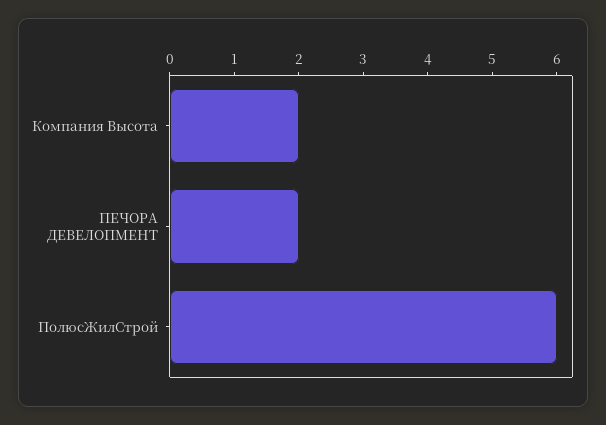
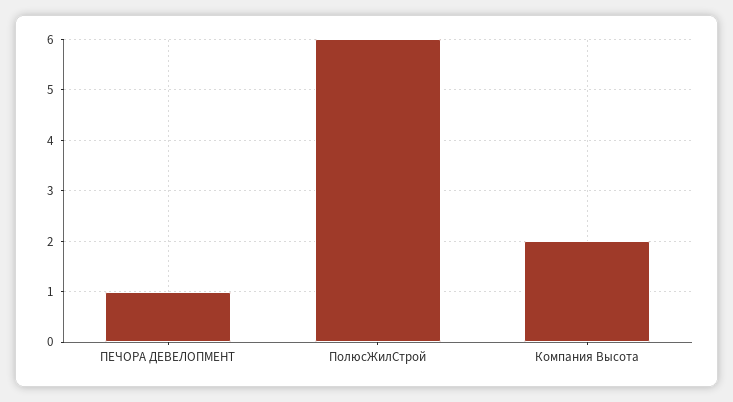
  {
    "Компания Высота": 2,
-   "ПЕЧОРА ДЕВЕЛОПМЕНТ": 2,
+   "ПЕЧОРА ДЕВЕЛОПМЕНТ": 1,
    "ПолюсЖилСтрой": 6
  }

